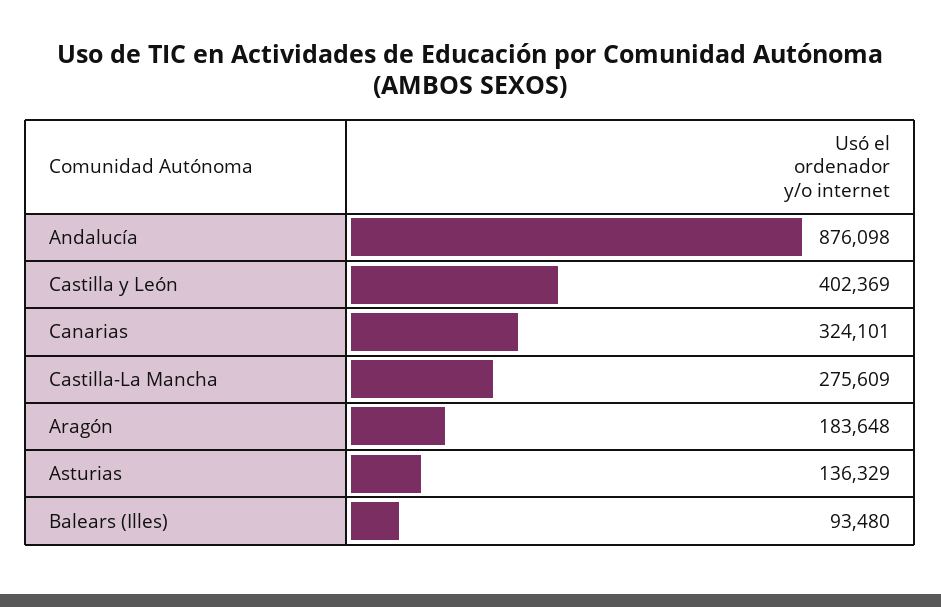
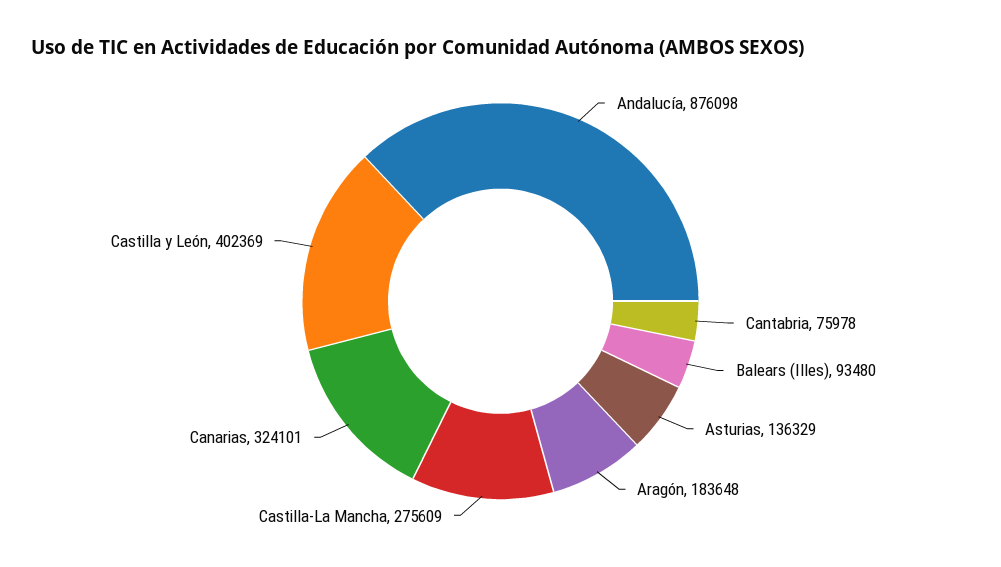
  {
    "Andalucía": 876098,
    "Castilla y León": 402369,
    "Canarias": 324101,
    "Castilla-La Mancha": 275609,
    "Aragón": 183648,
    "Asturias": 136329,
-   "Balears (Illes)": 93480
+   "Balears (Illes)": 93480,
+   "Cantabria": 75978
  }

